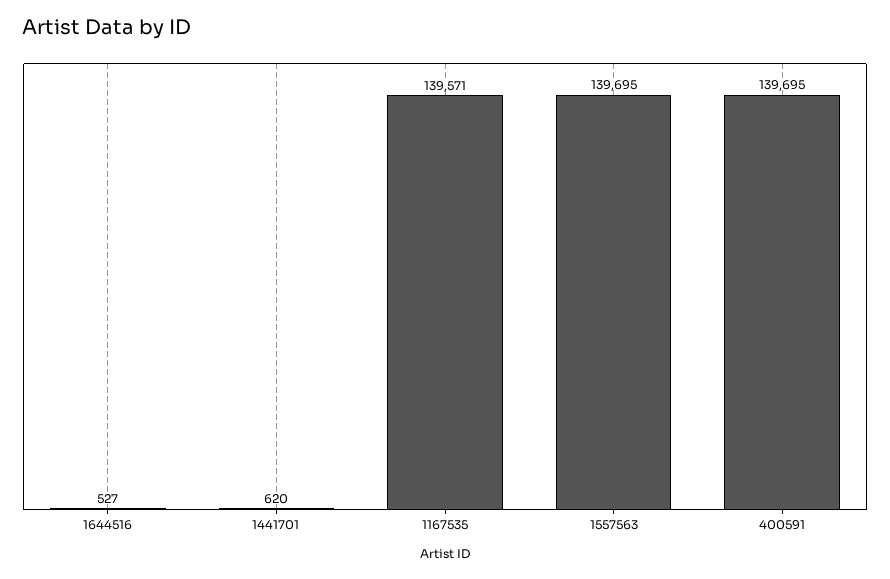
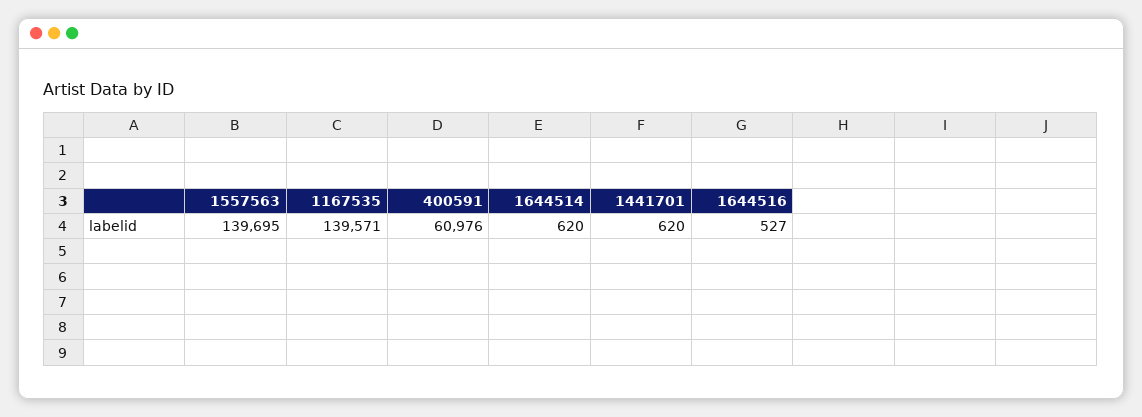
  {
    "1644516": 527,
    "1441701": 620,
    "1167535": 139571,
    "1557563": 139695,
-   "400591": 139695
+   "400591": 60976,
+   "1644514": 620
  }

